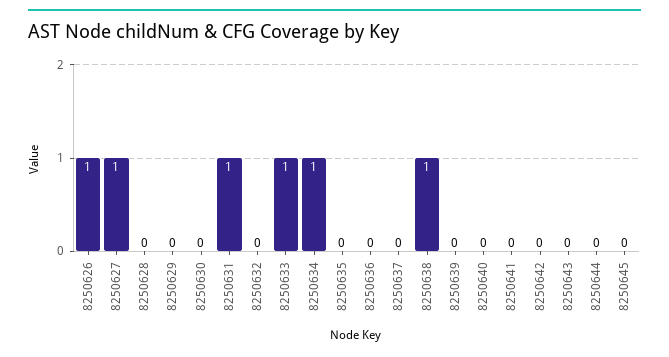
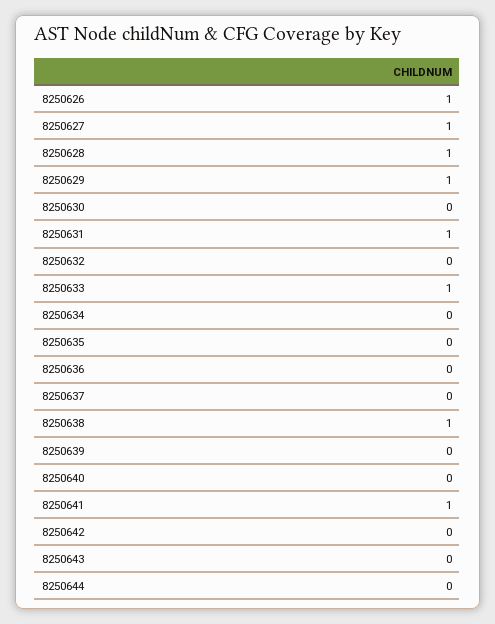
  {
    "8250626": 1,
    "8250627": 1,
-   "8250628": 0,
+   "8250628": 1,
-   "8250629": 0,
+   "8250629": 1,
    "8250630": 0,
    "8250631": 1,
    "8250632": 0,
    "8250633": 1,
-   "8250634": 1,
+   "8250634": 0,
    "8250635": 0,
    "8250636": 0,
    "8250637": 0,
    "8250638": 1,
    "8250639": 0,
    "8250640": 0,
-   "8250641": 0,
+   "8250641": 1,
    "8250642": 0,
    "8250643": 0,
-   "8250644": 0,
+   "8250644": 0
-   "8250645": 0
  }

